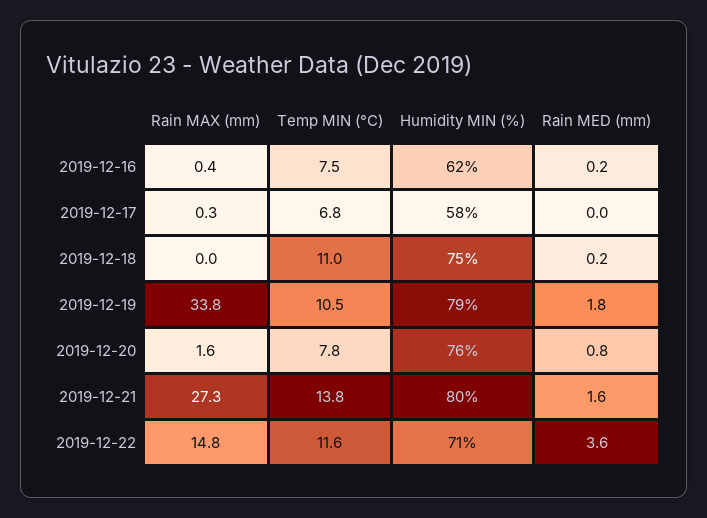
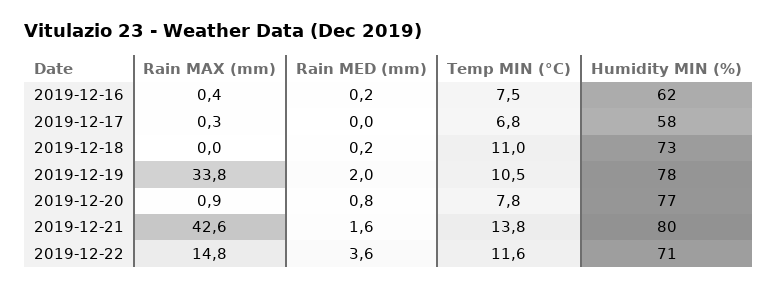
  {
    "Rain MAX (mm)": {
      "2019-12-16": 0.4,
      "2019-12-17": 0.3,
      "2019-12-18": 0,
      "2019-12-19": 33.8,
-     "2019-12-20": 1.6,
+     "2019-12-20": 0.9,
-     "2019-12-21": 27.3,
+     "2019-12-21": 42.6,
      "2019-12-22": 14.8
    },
    "Temp MIN (°C)": {
      "2019-12-16": 7.5,
      "2019-12-17": 6.8,
      "2019-12-18": 11,
      "2019-12-19": 10.5,
      "2019-12-20": 7.8,
      "2019-12-21": 13.8,
      "2019-12-22": 11.6
    },
    "Humidity MIN (%)": {
      "2019-12-16": 62,
      "2019-12-17": 58,
-     "2019-12-18": 75,
+     "2019-12-18": 73,
-     "2019-12-19": 79,
+     "2019-12-19": 78,
-     "2019-12-20": 76,
+     "2019-12-20": 77,
      "2019-12-21": 80,
      "2019-12-22": 71
    },
    "Rain MED (mm)": {
      "2019-12-16": 0.2,
      "2019-12-17": 0,
      "2019-12-18": 0.2,
-     "2019-12-19": 1.8,
+     "2019-12-19": 2,
      "2019-12-20": 0.8,
      "2019-12-21": 1.6,
      "2019-12-22": 3.6
    }
  }

